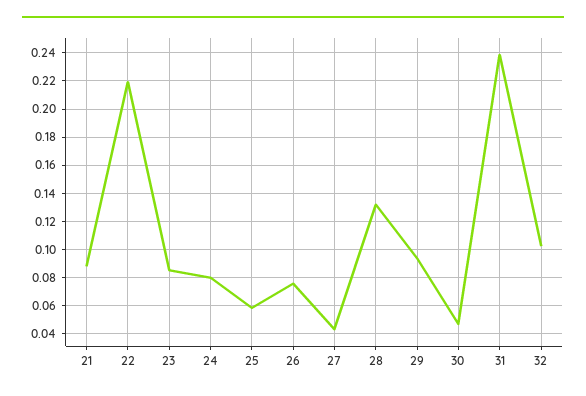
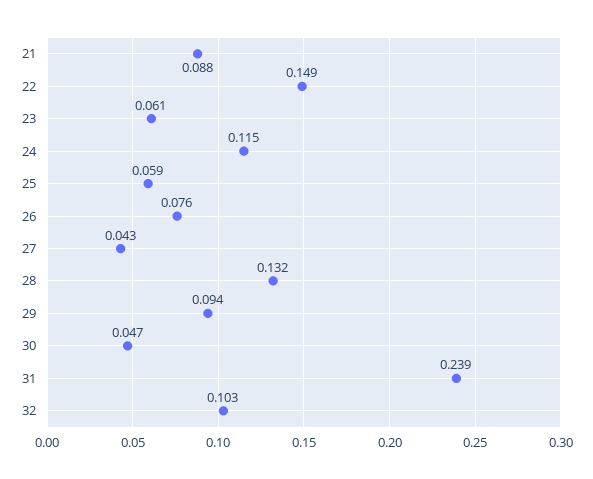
  {
    "21": 0.088,
-   "22": 0.22,
+   "22": 0.149,
-   "23": 0.085,
+   "23": 0.061,
-   "24": 0.08,
+   "24": 0.115,
    "25": 0.059,
    "26": 0.076,
    "27": 0.043,
    "28": 0.132,
    "29": 0.094,
    "30": 0.047,
    "31": 0.239,
    "32": 0.103
  }

